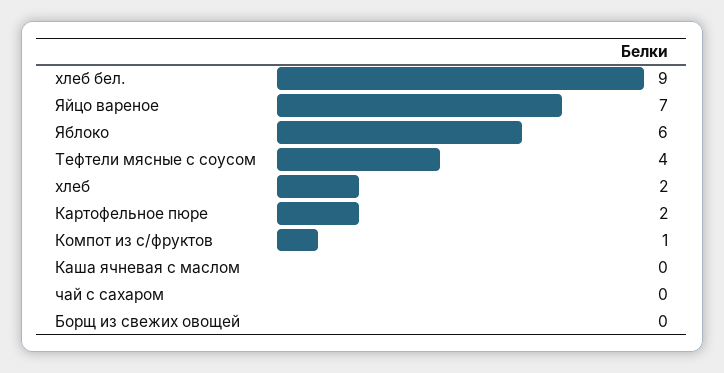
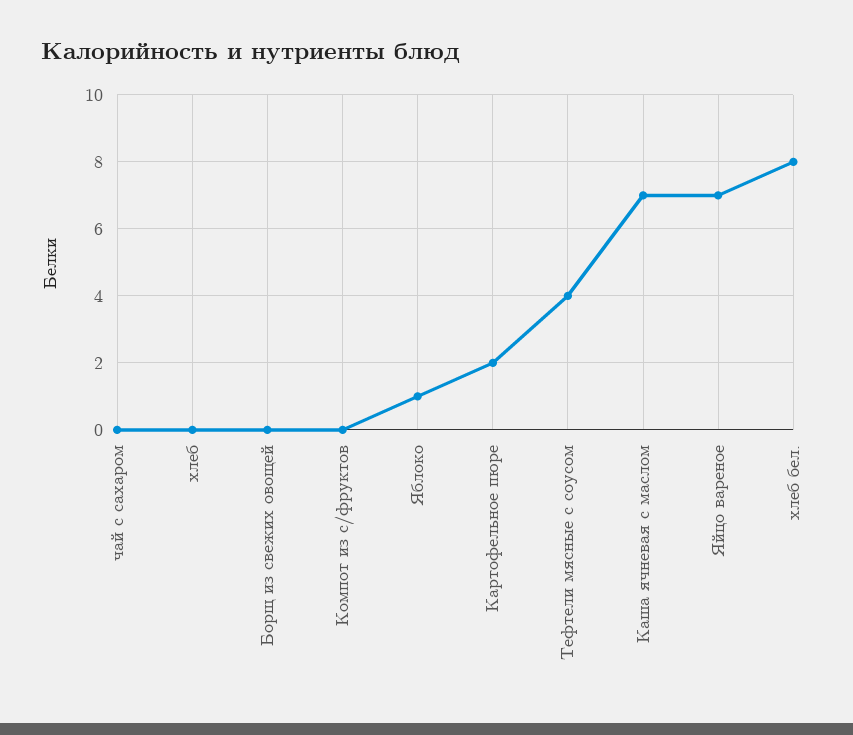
  {
-   "хлеб бел.": 9,
+   "хлеб бел.": 8,
    "Яйцо вареное": 7,
-   "Яблоко": 6,
+   "Яблоко": 1,
    "Тефтели мясные с соусом": 4,
-   "хлеб": 2,
+   "хлеб": 0,
    "Картофельное пюре": 2,
-   "Компот из с/фруктов": 1,
+   "Компот из с/фруктов": 0,
-   "Каша ячневая с маслом": 0,
+   "Каша ячневая с маслом": 7,
    "чай с сахаром": 0,
    "Борщ из свежих овощей": 0
  }

